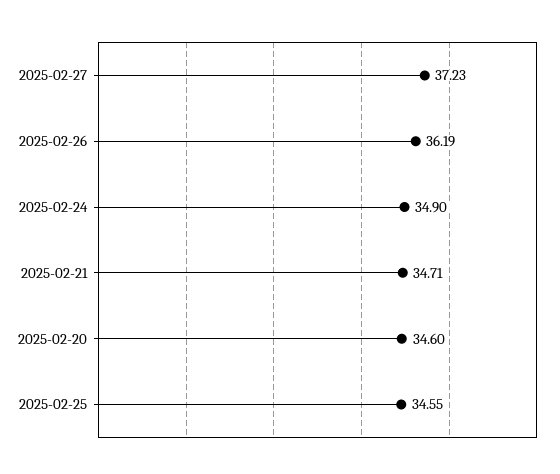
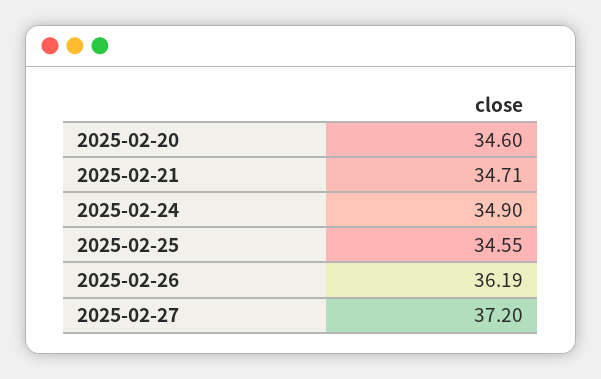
  {
-   "2025-02-27": 37.23,
+   "2025-02-27": 37.2,
    "2025-02-26": 36.19,
    "2025-02-24": 34.9,
    "2025-02-21": 34.71,
    "2025-02-20": 34.6,
    "2025-02-25": 34.55
  }

